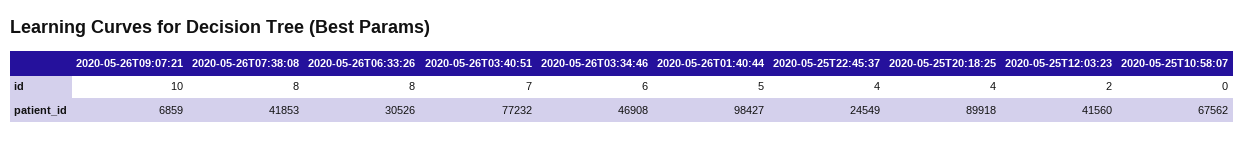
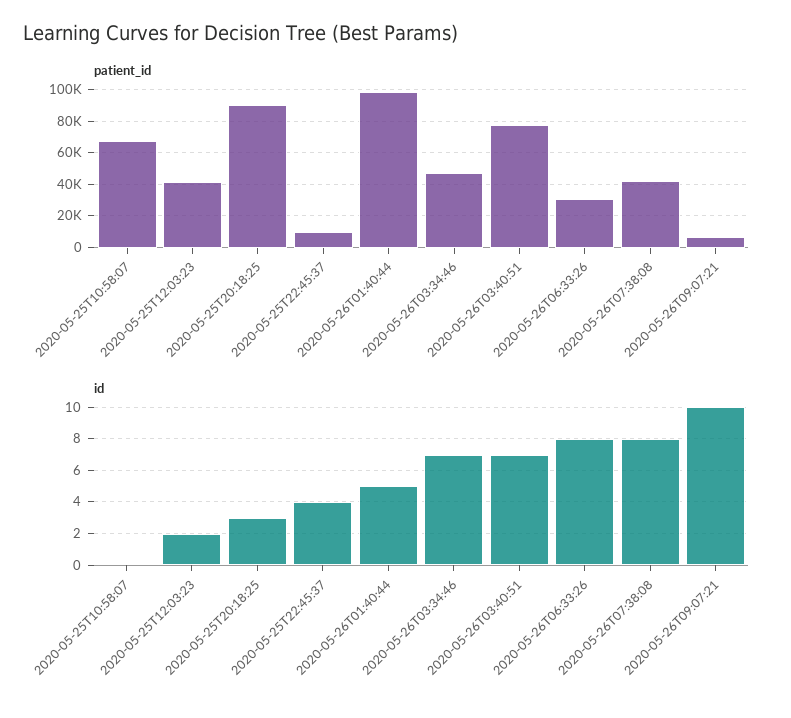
  {
    "id": {
      "2020-05-26T09:07:21": 10,
      "2020-05-26T07:38:08": 8,
      "2020-05-26T06:33:26": 8,
      "2020-05-26T03:40:51": 7,
-     "2020-05-26T03:34:46": 6,
+     "2020-05-26T03:34:46": 7,
      "2020-05-26T01:40:44": 5,
      "2020-05-25T22:45:37": 4,
-     "2020-05-25T20:18:25": 4,
+     "2020-05-25T20:18:25": 3,
      "2020-05-25T12:03:23": 2,
      "2020-05-25T10:58:07": 0
    },
    "patient_id": {
      "2020-05-26T09:07:21": 6859,
      "2020-05-26T07:38:08": 41853,
      "2020-05-26T06:33:26": 30526,
      "2020-05-26T03:40:51": 77232,
      "2020-05-26T03:34:46": 46908,
      "2020-05-26T01:40:44": 98427,
-     "2020-05-25T22:45:37": 24549,
+     "2020-05-25T22:45:37": 10000,
      "2020-05-25T20:18:25": 89918,
      "2020-05-25T12:03:23": 41560,
      "2020-05-25T10:58:07": 67562
    }
  }

